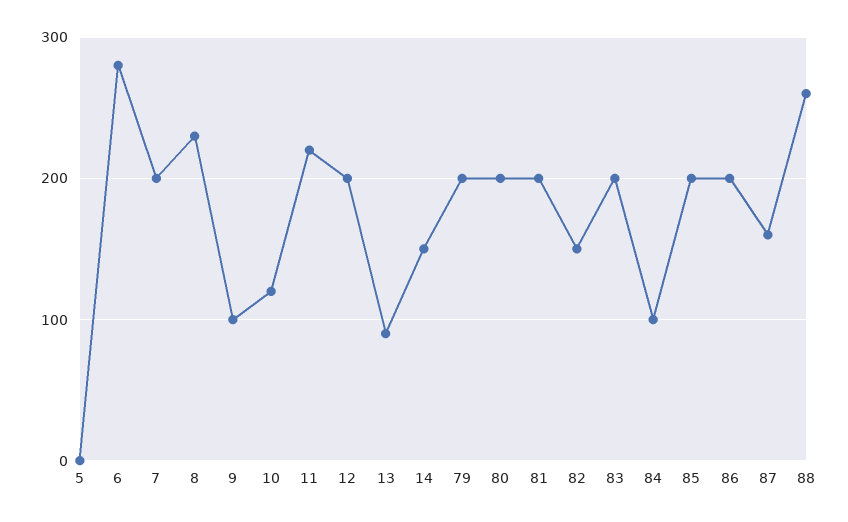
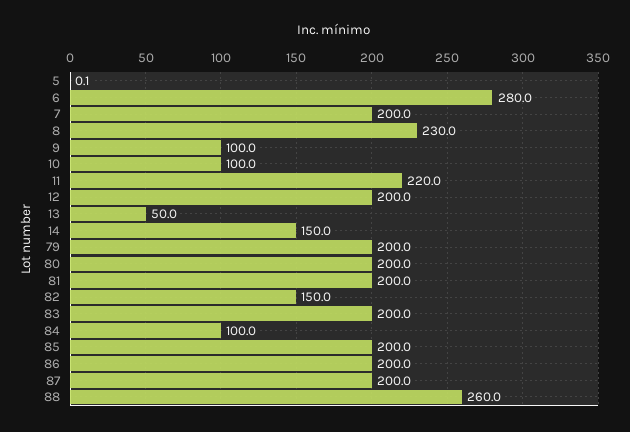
  {
    "5": 0.1,
    "6": 280,
    "7": 200,
    "8": 230,
    "9": 100,
-   "10": 120,
+   "10": 100,
    "11": 220,
    "12": 200,
-   "13": 90,
+   "13": 50,
    "14": 150,
    "79": 200,
    "80": 200,
    "81": 200,
    "82": 150,
    "83": 200,
    "84": 100,
    "85": 200,
    "86": 200,
-   "87": 160,
+   "87": 200,
    "88": 260
  }

